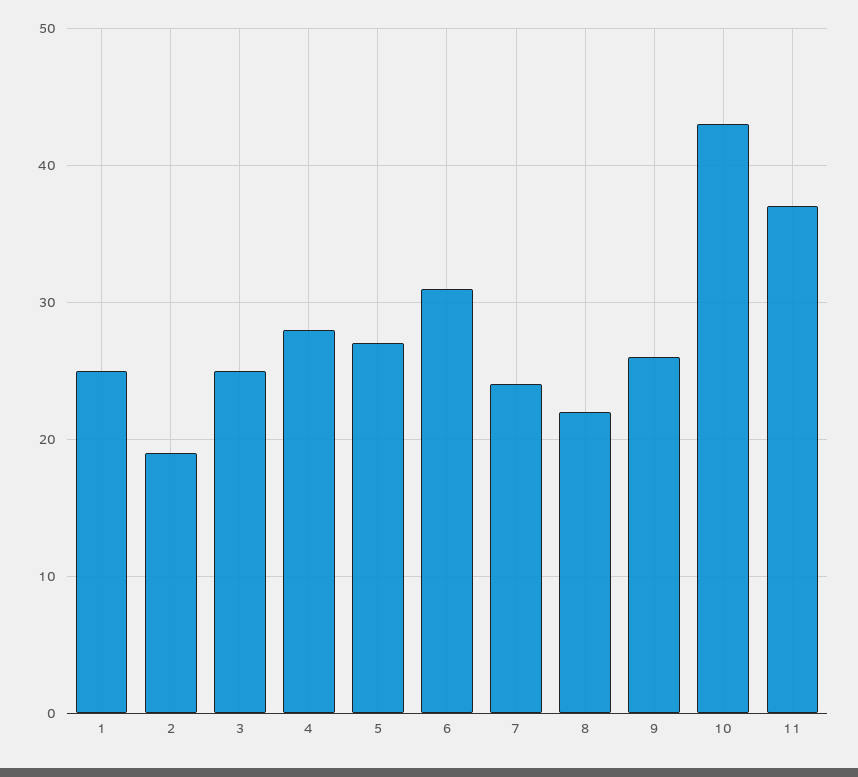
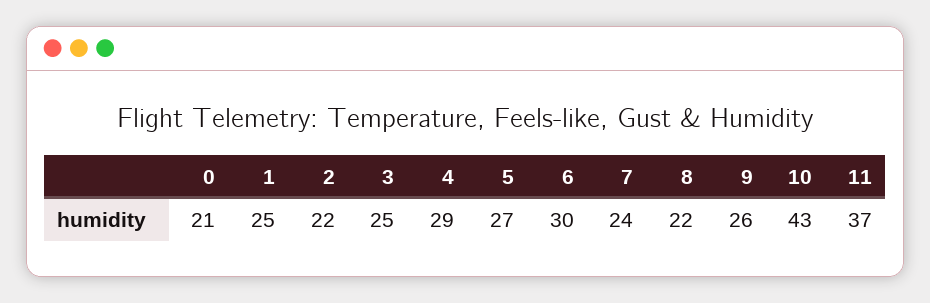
  {
    "1": 25,
-   "2": 19,
+   "2": 22,
    "3": 25,
-   "4": 28,
+   "4": 29,
    "5": 27,
-   "6": 31,
+   "6": 30,
    "7": 24,
    "8": 22,
    "9": 26,
    "10": 43,
-   "11": 37
+   "11": 37,
+   "0": 21
  }

